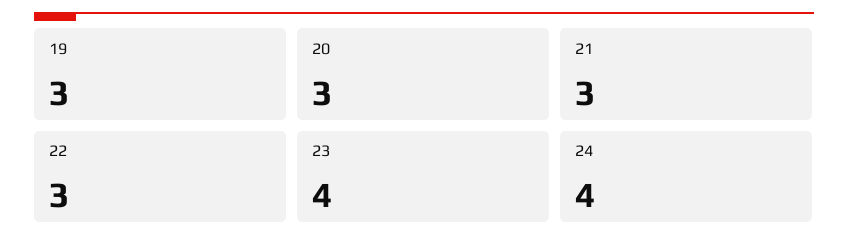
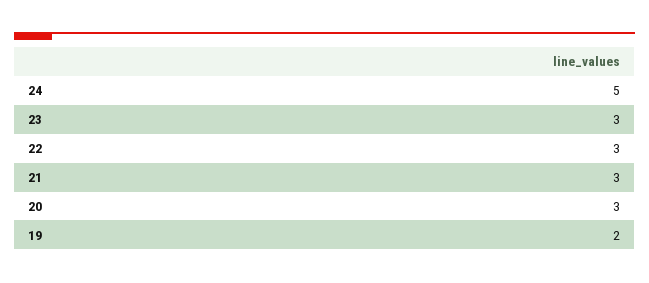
  {
-   "19": 3,
+   "19": 2,
    "20": 3,
    "21": 3,
    "22": 3,
-   "23": 4,
+   "23": 3,
-   "24": 4
+   "24": 5
  }

